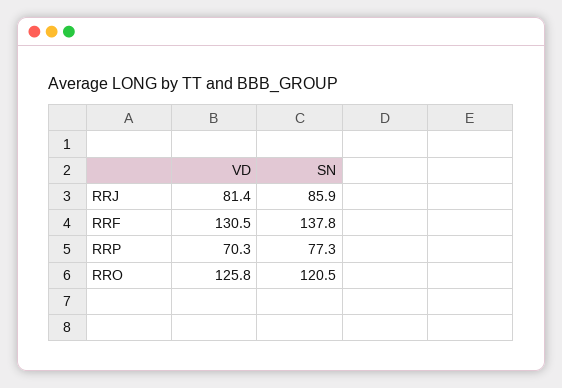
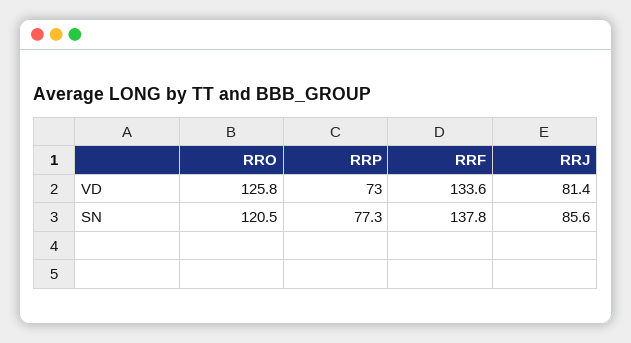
  {
    "VD": {
      "RRJ": 81.4,
-     "RRF": 130.5,
+     "RRF": 133.6,
-     "RRP": 70.3,
+     "RRP": 73,
      "RRO": 125.8
    },
    "SN": {
-     "RRJ": 85.9,
+     "RRJ": 85.6,
      "RRF": 137.8,
      "RRP": 77.3,
      "RRO": 120.5
    }
  }

